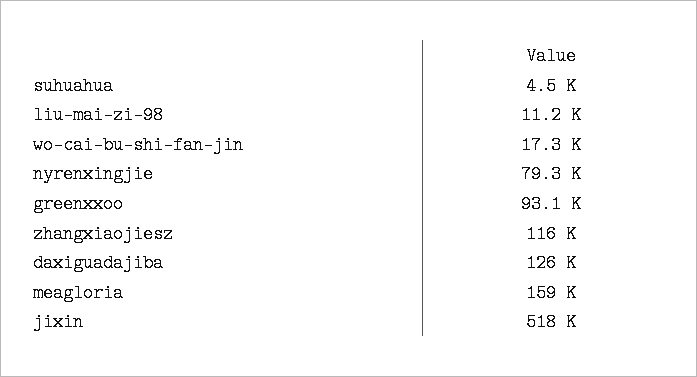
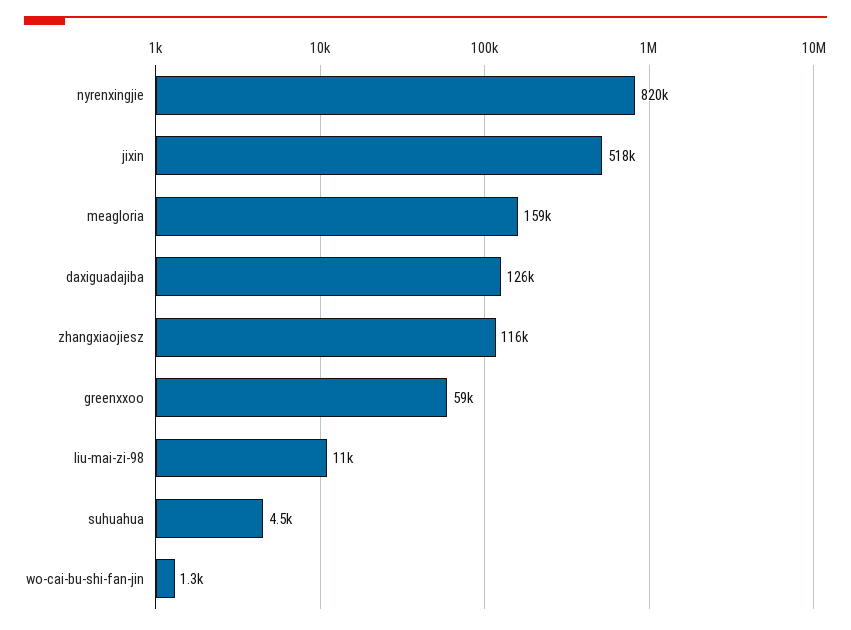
  {
    "suhuahua": 4500,
    "liu-mai-zi-98": 11200,
-   "wo-cai-bu-shi-fan-jin": 17300,
+   "wo-cai-bu-shi-fan-jin": 1300,
-   "nyrenxingjie": 79300,
+   "nyrenxingjie": 820000,
-   "greenxxoo": 93100,
+   "greenxxoo": 59000,
    "zhangxiaojiesz": 116000,
    "daxiguadajiba": 126000,
    "meagloria": 159000,
    "jixin": 518000
  }

